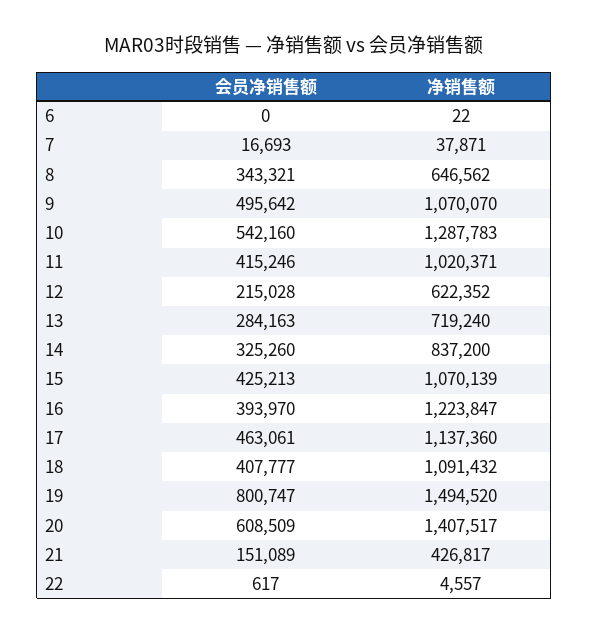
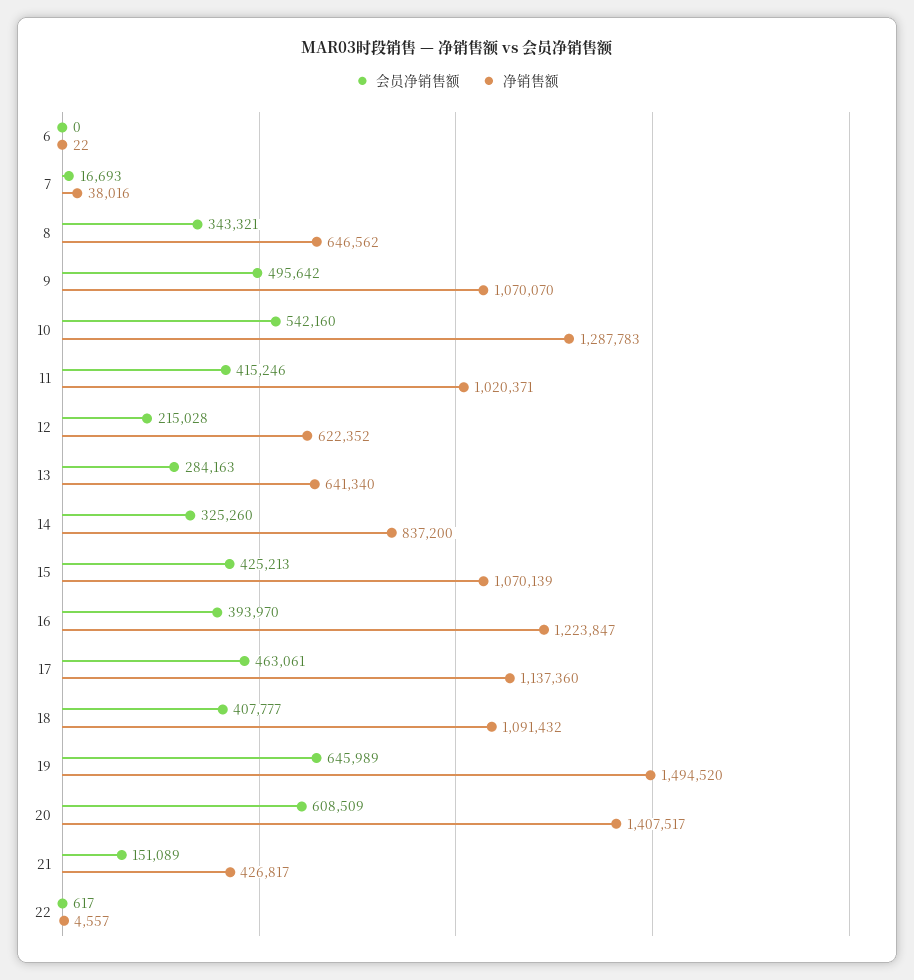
  {
    "会员净销售额": {
      "6": 0,
      "7": 16693,
      "8": 343321,
      "9": 495642,
      "10": 542160,
      "11": 415246,
      "12": 215028,
      "13": 284163,
      "14": 325260,
      "15": 425213,
      "16": 393970,
      "17": 463061,
      "18": 407777,
-     "19": 800747,
+     "19": 645989,
      "20": 608509,
      "21": 151089,
      "22": 617
    },
    "净销售额": {
      "6": 22,
-     "7": 37871,
+     "7": 38016,
      "8": 646562,
      "9": 1070070,
      "10": 1287783,
      "11": 1020371,
      "12": 622352,
-     "13": 719240,
+     "13": 641340,
      "14": 837200,
      "15": 1070139,
      "16": 1223847,
      "17": 1137360,
      "18": 1091432,
      "19": 1494520,
      "20": 1407517,
      "21": 426817,
      "22": 4557
    }
  }

